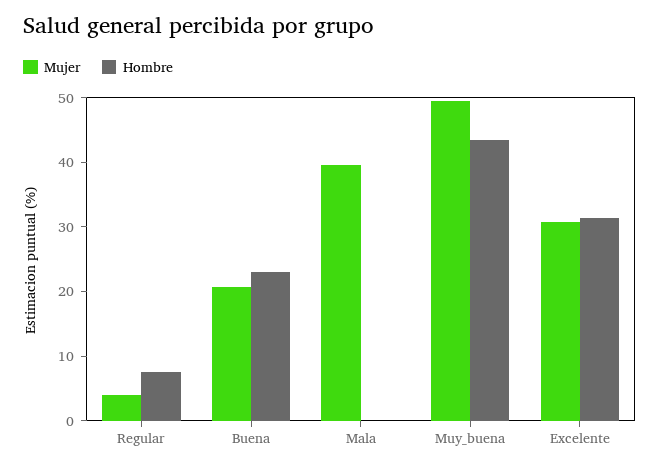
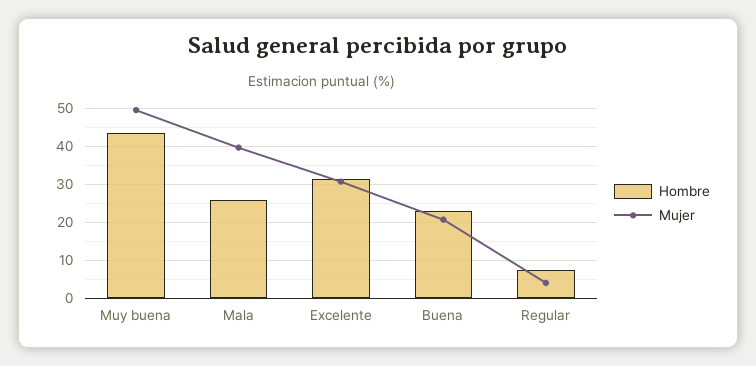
  {
    "Mujer": {
      "Regular": 4,
      "Buena": 20,
      "Mala": 40,
      "Muy_buena": 50,
      "Excelente": 30
    },
    "Hombre": {
      "Regular": 8,
      "Buena": 24,
-     "Mala": 0,
+     "Mala": 26,
      "Muy_buena": 44,
      "Excelente": 32
    }
  }

